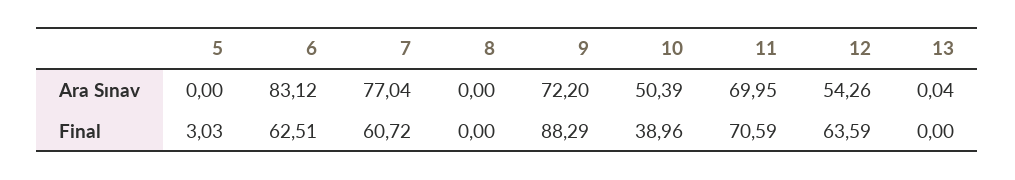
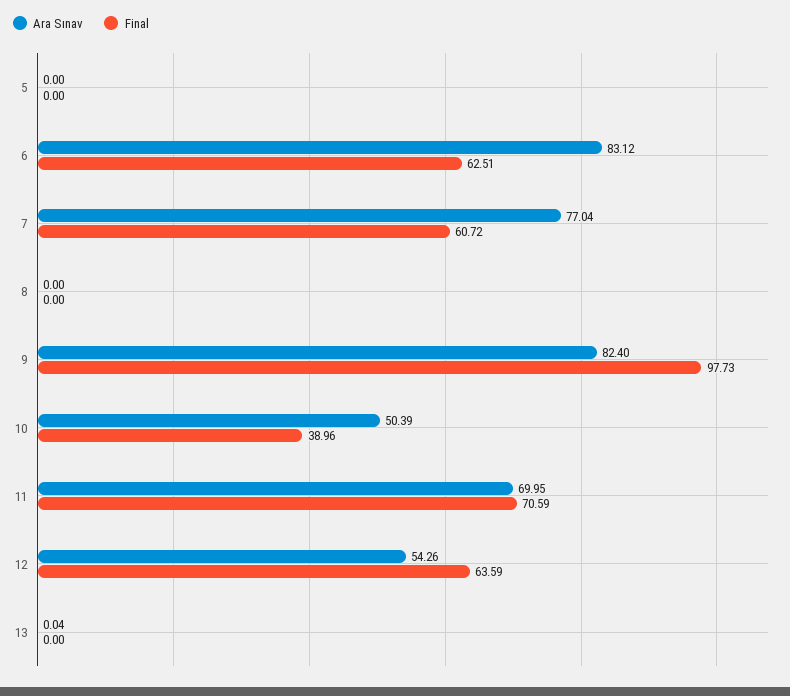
  {
    "Ara Sınav": {
      "5": 0,
      "6": 83.12,
      "7": 77.04,
      "8": 0,
-     "9": 72.2,
+     "9": 82.4,
      "10": 50.39,
      "11": 69.95,
      "12": 54.26,
      "13": 0.04
    },
    "Final": {
-     "5": 3.03,
+     "5": 0,
      "6": 62.51,
      "7": 60.72,
      "8": 0,
-     "9": 88.29,
+     "9": 97.73,
      "10": 38.96,
      "11": 70.59,
      "12": 63.59,
      "13": 0
    }
  }

